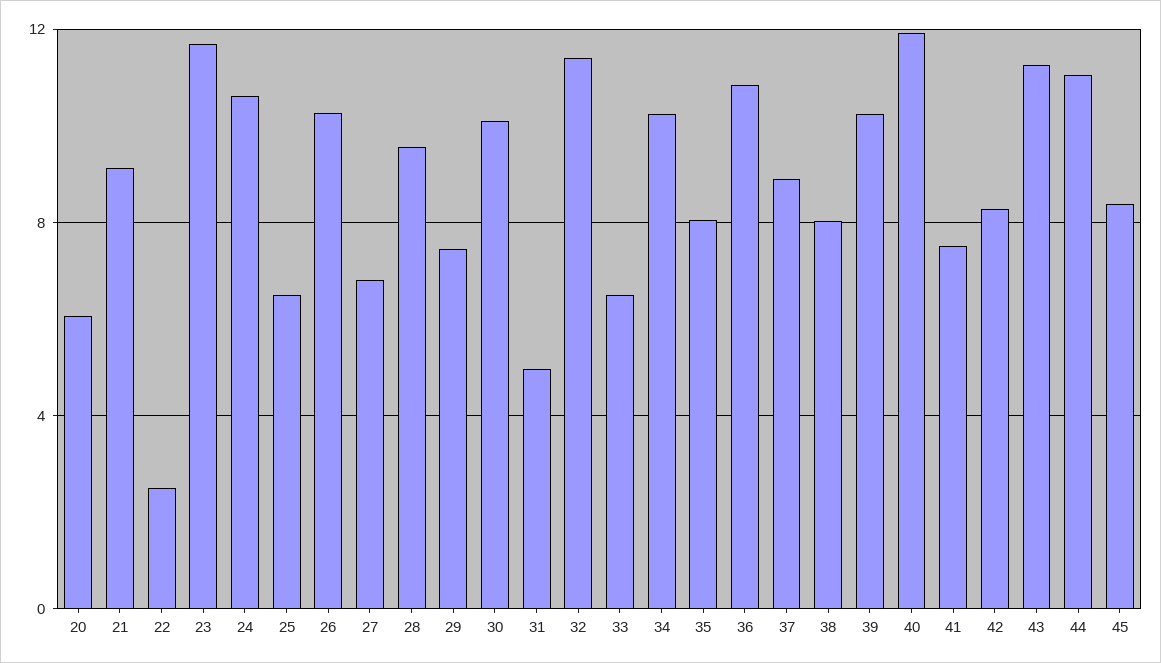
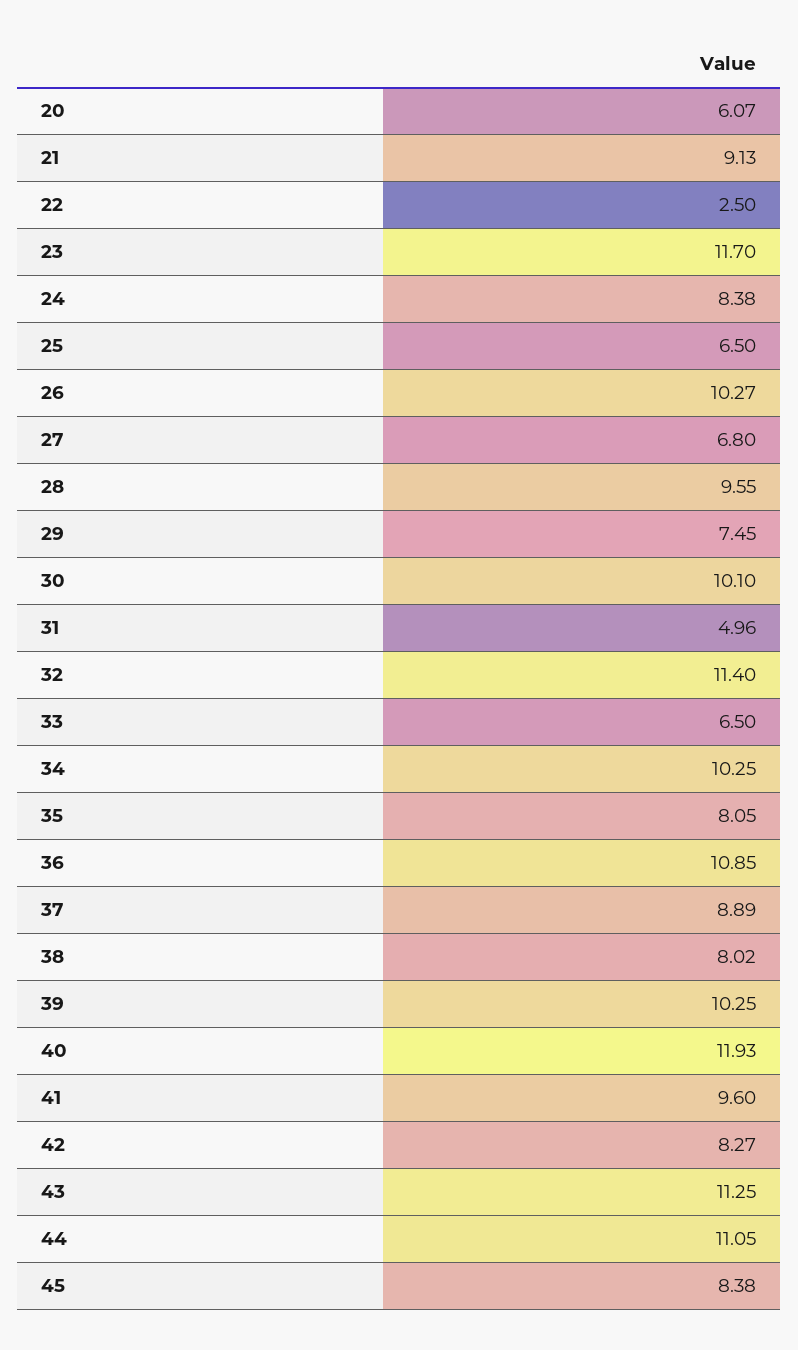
  {
    "20": 6.07,
    "21": 9.13,
    "22": 2.5,
    "23": 11.7,
-   "24": 10.5,
+   "24": 8.38,
    "25": 6.5,
    "26": 10.27,
    "27": 6.8,
    "28": 9.55,
    "29": 7.45,
    "30": 10.1,
    "31": 4.96,
    "32": 11.4,
    "33": 6.5,
    "34": 10.25,
    "35": 8.05,
    "36": 10.85,
    "37": 8.89,
    "38": 8.02,
    "39": 10.25,
    "40": 11.93,
-   "41": 7.5,
+   "41": 9.6,
    "42": 8.27,
    "43": 11.25,
    "44": 11.05,
    "45": 8.38
  }

